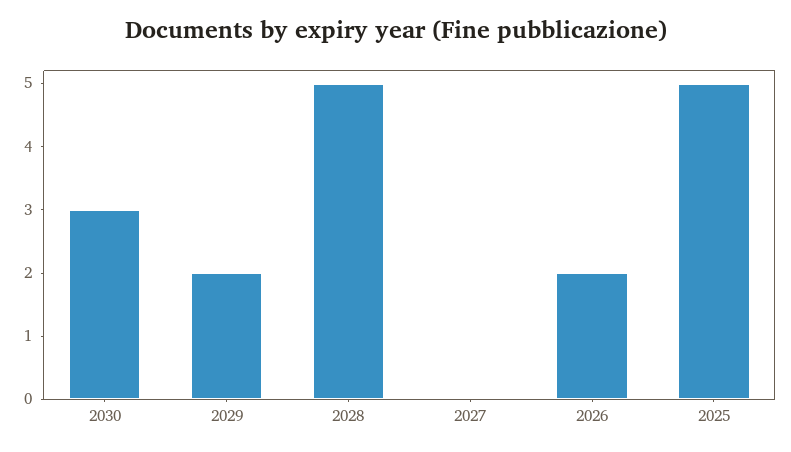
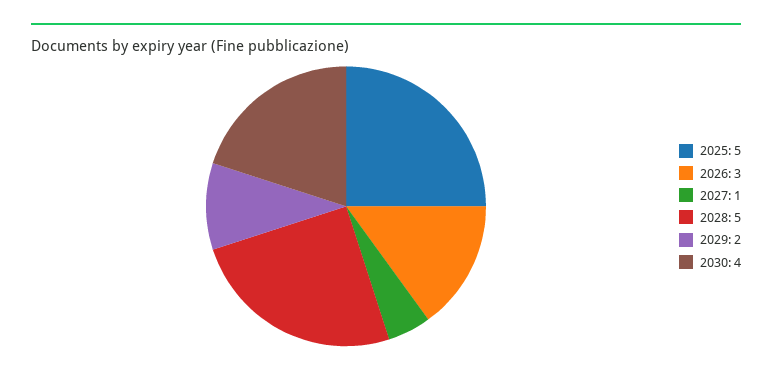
  {
-   "2030": 3,
+   "2030": 4,
    "2029": 2,
    "2028": 5,
-   "2027": 0,
+   "2027": 1,
-   "2026": 2,
+   "2026": 3,
    "2025": 5
  }

